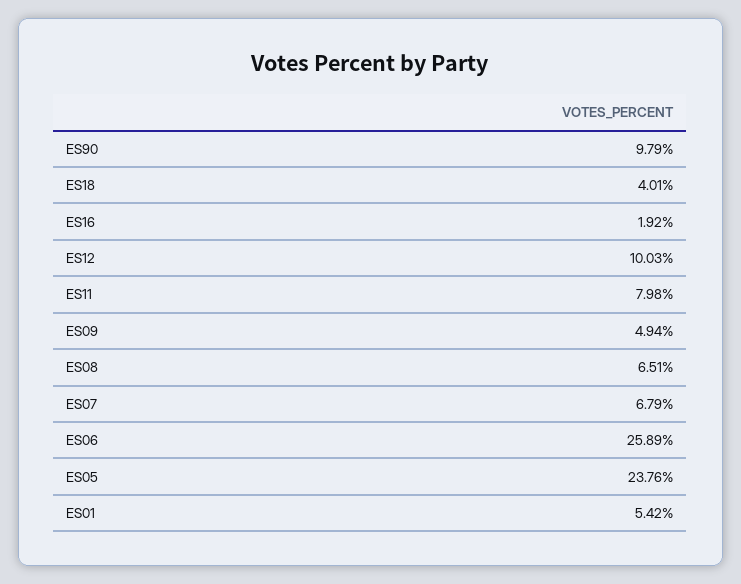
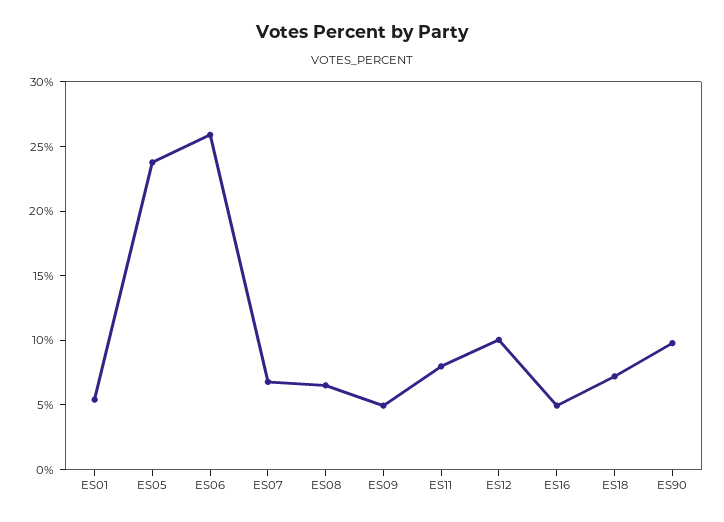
  {
    "ES90": 9.79,
-   "ES18": 4.01,
+   "ES18": 7,
-   "ES16": 1.92,
+   "ES16": 5,
    "ES12": 10.03,
    "ES11": 7.98,
    "ES09": 4.94,
    "ES08": 6.51,
    "ES07": 6.79,
    "ES06": 25.89,
    "ES05": 23.76,
    "ES01": 5.42
  }

